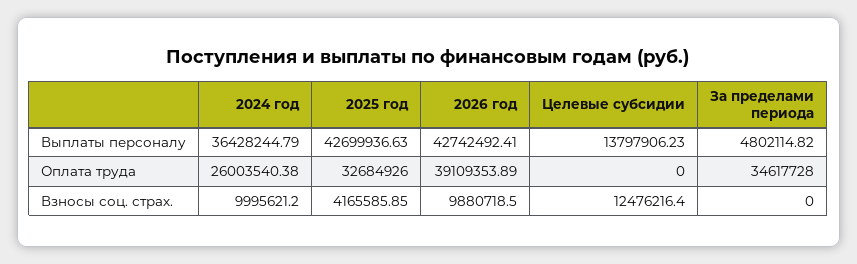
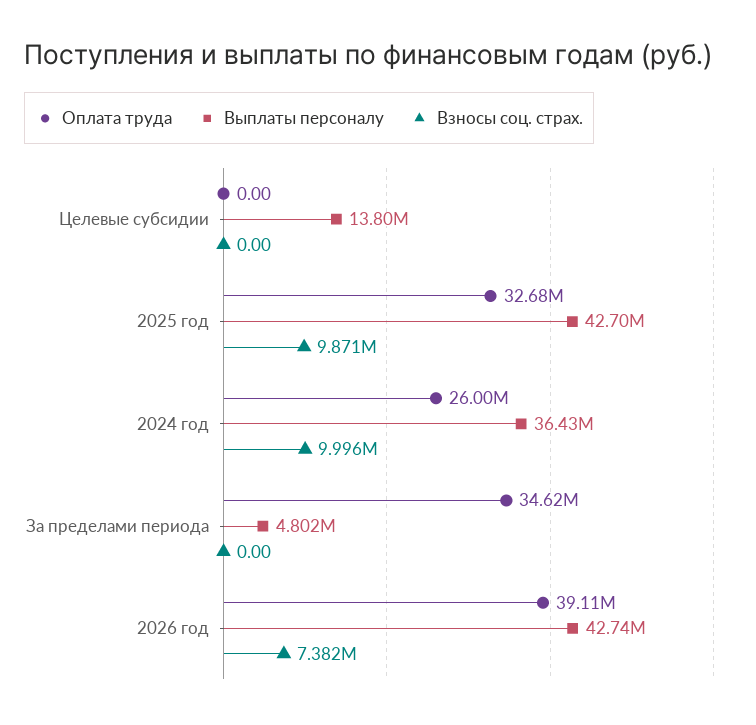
  {
    "Выплаты персоналу": {
      "2024 год": 36428244.79,
      "2025 год": 42699936.63,
      "2026 год": 42742492.41,
      "Целевые субсидии": 13797906.23,
      "За пределами периода": 4802114.82
    },
    "Оплата труда": {
      "2024 год": 26003540.38,
      "2025 год": 32684926,
      "2026 год": 39109353.89,
      "Целевые субсидии": 0,
      "За пределами периода": 34617728
    },
    "Взносы соц. страх.": {
      "2024 год": 9995621.2,
-     "2025 год": 4165585.85,
+     "2025 год": 9871000,
-     "2026 год": 9880718.5,
+     "2026 год": 7382000,
-     "Целевые субсидии": 12476216.4,
+     "Целевые субсидии": 0,
      "За пределами периода": 0
    }
  }

